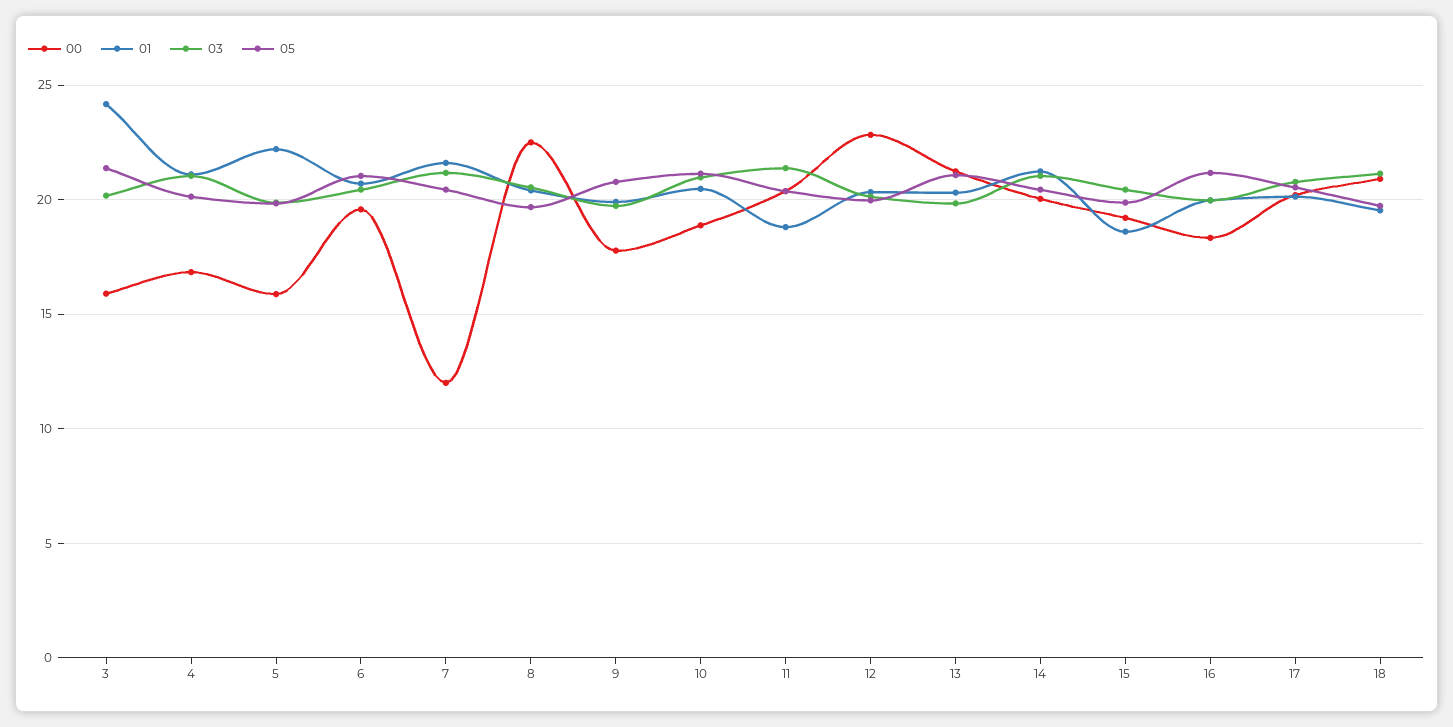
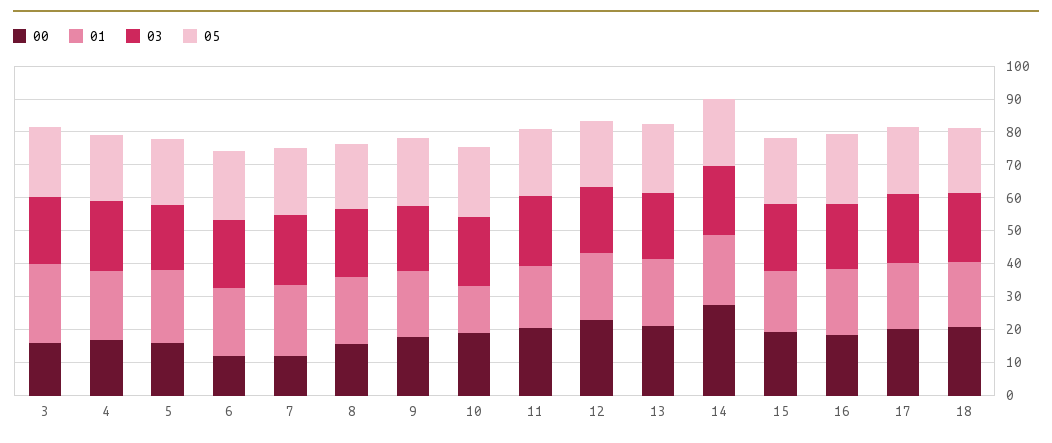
  {
    "00": {
      "3": 16,
      "4": 17,
      "5": 16,
-     "6": 19.5,
+     "6": 12.5,
      "7": 12,
-     "8": 22.5,
+     "8": 15,
      "9": 18,
      "10": 19,
      "11": 20.5,
      "12": 23,
      "13": 21,
-     "14": 20,
+     "14": 27.5,
      "15": 19,
      "16": 18.5,
      "17": 20,
      "18": 21
    },
    "01": {
      "3": 24,
      "4": 21,
      "5": 22,
      "6": 20.5,
      "7": 21.5,
      "8": 20.5,
      "9": 20,
-     "10": 20.5,
+     "10": 15,
      "11": 19,
      "12": 20.5,
      "13": 20.5,
      "14": 21,
      "15": 18.5,
      "16": 20,
      "17": 20,
      "18": 19.5
    },
    "03": {
      "3": 20,
      "4": 21,
      "5": 20,
      "6": 20.5,
      "7": 21,
      "8": 20.5,
      "9": 19.5,
      "10": 21,
      "11": 21.5,
      "12": 20,
      "13": 20,
      "14": 21,
      "15": 20.5,
      "16": 20,
      "17": 21,
      "18": 21
    },
    "05": {
      "3": 21.5,
      "4": 20,
      "5": 20,
      "6": 21,
      "7": 20.5,
      "8": 19.5,
      "9": 21,
      "10": 21,
      "11": 20.5,
      "12": 20,
      "13": 21,
      "14": 20.5,
      "15": 20,
      "16": 21,
      "17": 20.5,
      "18": 19.5
    }
  }

